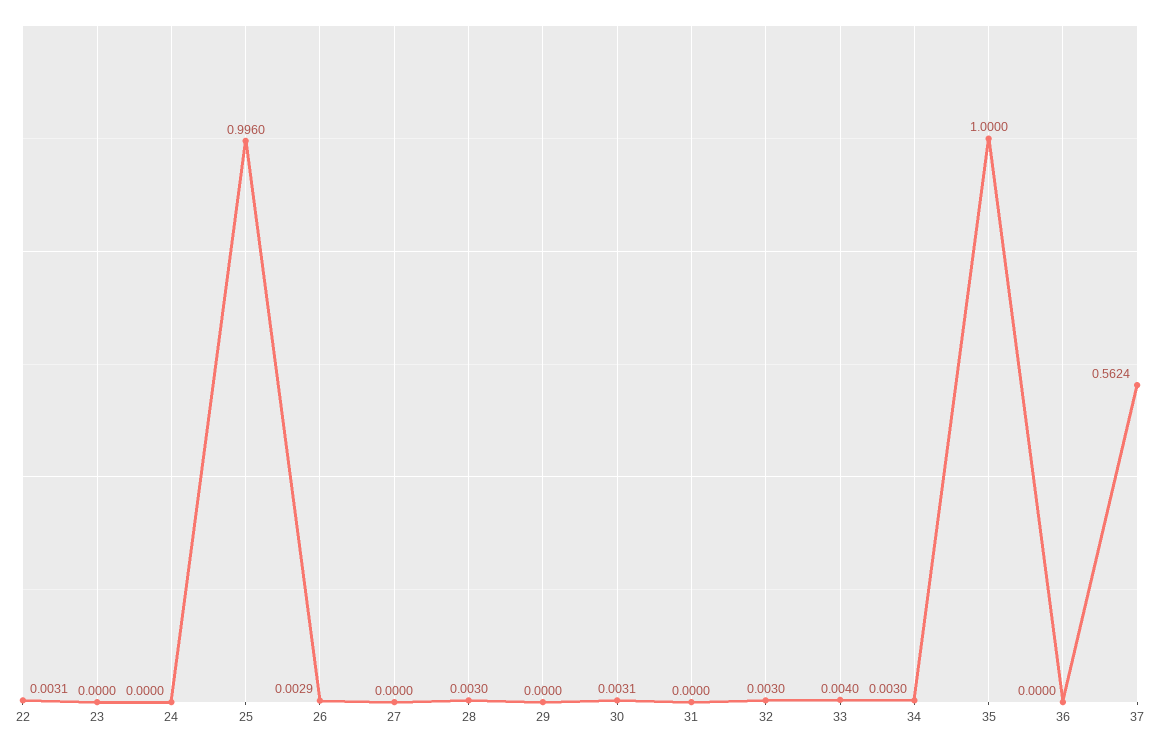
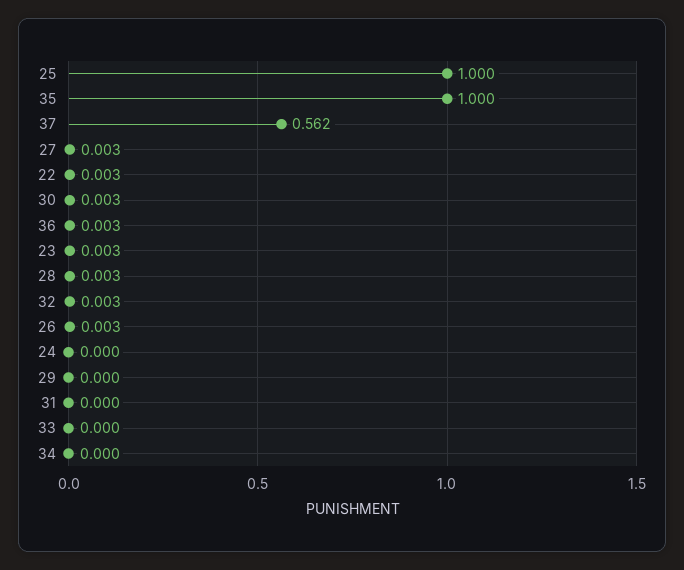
  {
    "22": 0.0031,
-   "23": 0,
+   "23": 0.003,
    "24": 0,
-   "25": 0.996,
+   "25": 1,
    "26": 0.0029,
-   "27": 0,
+   "27": 0.003,
    "28": 0.003,
    "29": 0,
    "30": 0.0031,
    "31": 0,
    "32": 0.003,
-   "33": 0.004,
+   "33": 0,
-   "34": 0.003,
+   "34": 0,
    "35": 1,
-   "36": 0,
+   "36": 0.003,
    "37": 0.5624
  }

